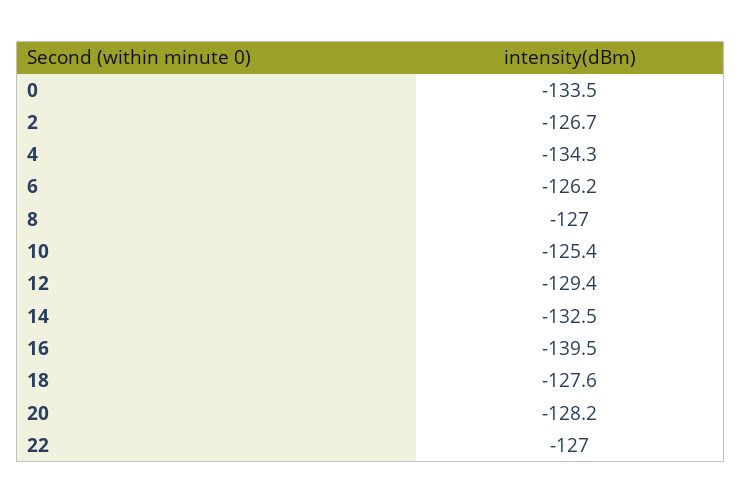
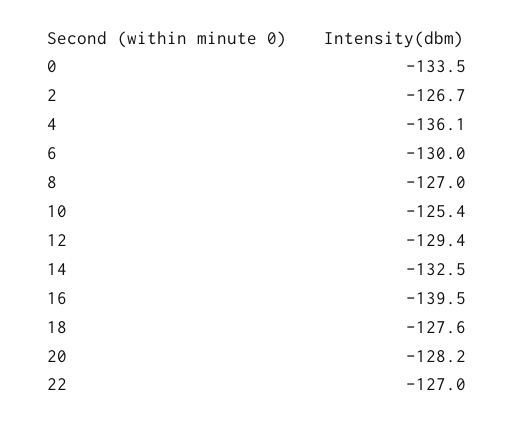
  {
    "0": -133.5,
    "2": -126.7,
-   "4": -134.3,
+   "4": -136.1,
-   "6": -126.2,
+   "6": -130,
    "8": -127,
    "10": -125.4,
    "12": -129.4,
    "14": -132.5,
    "16": -139.5,
    "18": -127.6,
    "20": -128.2,
    "22": -127
  }

